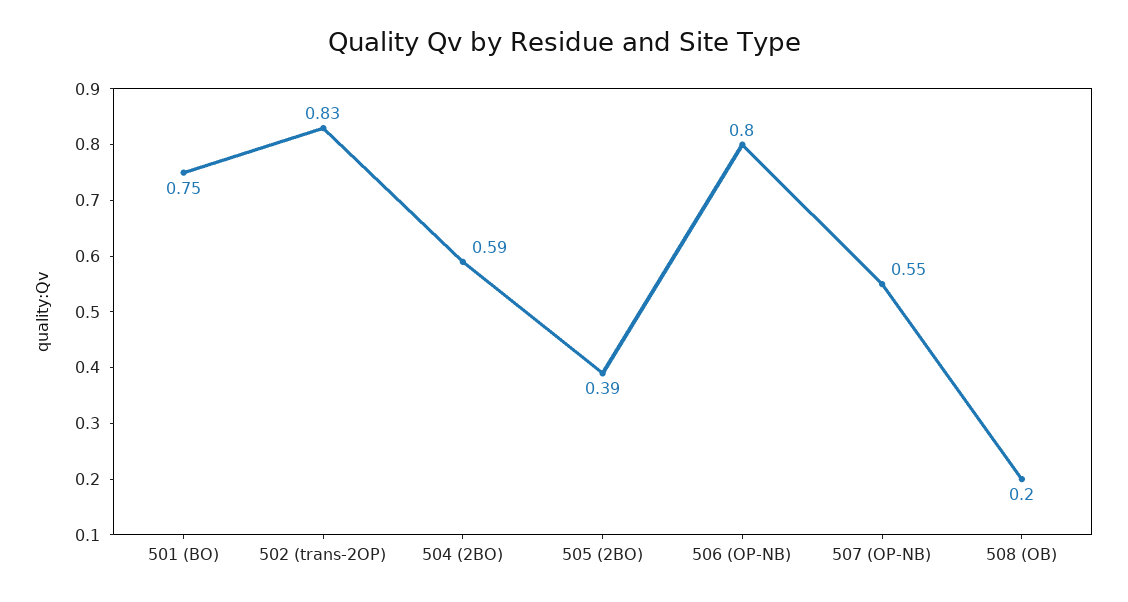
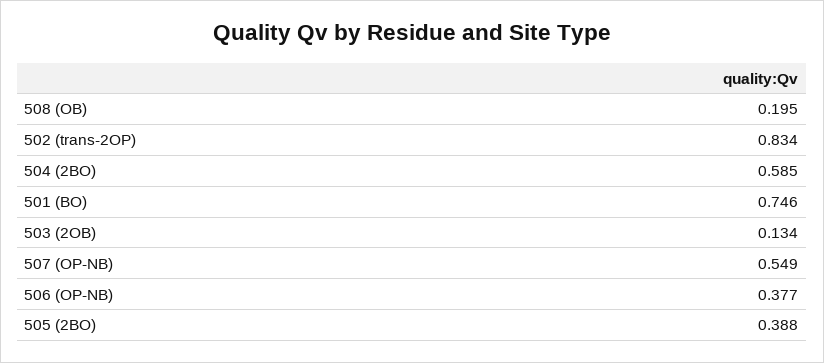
  {
    "501 (BO)": 0.746,
    "502 (trans-2OP)": 0.834,
    "504 (2BO)": 0.585,
    "505 (2BO)": 0.388,
-   "506 (OP-NB)": 0.8,
+   "506 (OP-NB)": 0.377,
    "507 (OP-NB)": 0.549,
-   "508 (OB)": 0.195
+   "508 (OB)": 0.195,
+   "503 (2OB)": 0.134
  }

